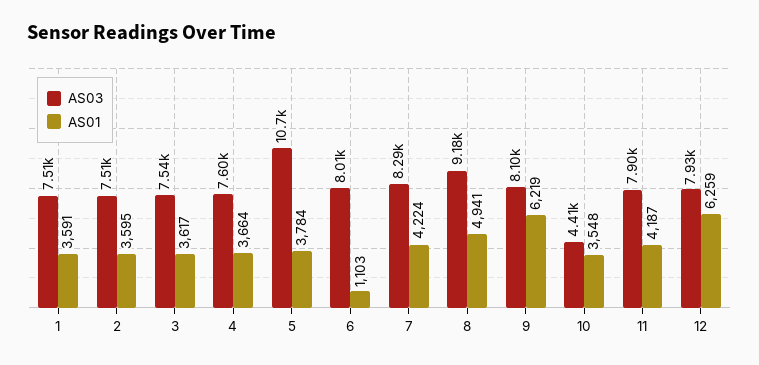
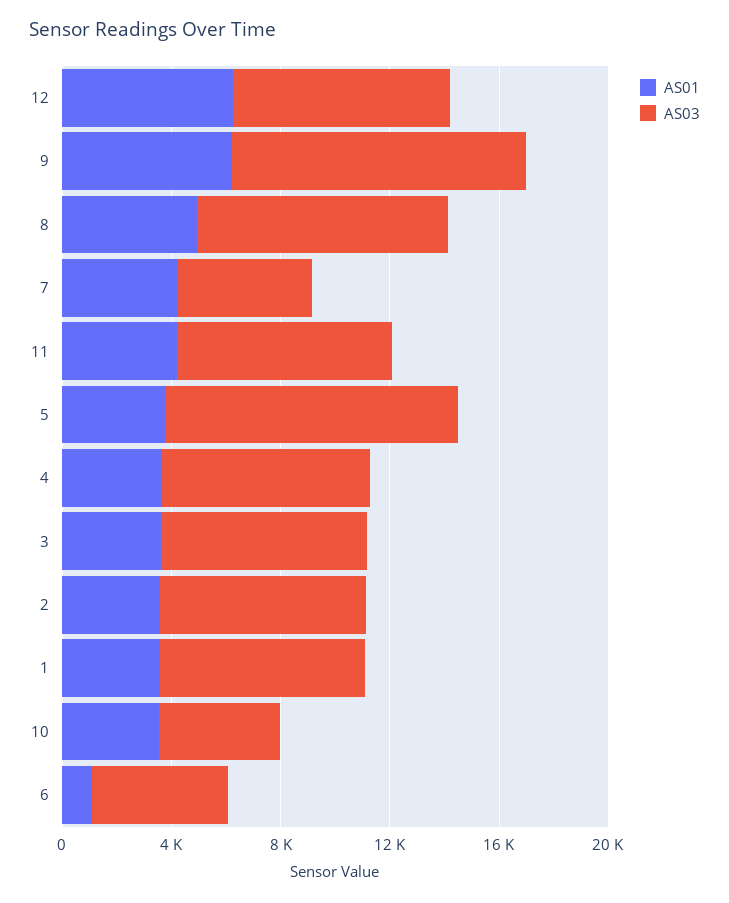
  {
    "AS03": {
      "1": 7510,
      "2": 7510,
      "3": 7540,
      "4": 7600,
      "5": 10700,
-     "6": 8010,
+     "6": 5000,
-     "7": 8290,
+     "7": 5000,
      "8": 9180,
-     "9": 8100,
+     "9": 11000,
      "10": 4410,
      "11": 7900,
      "12": 7930
    },
    "AS01": {
      "1": 3591,
      "2": 3595,
      "3": 3617,
      "4": 3664,
      "5": 3784,
      "6": 1103,
      "7": 4224,
      "8": 4941,
      "9": 6219,
      "10": 3548,
      "11": 4187,
      "12": 6259
    }
  }

